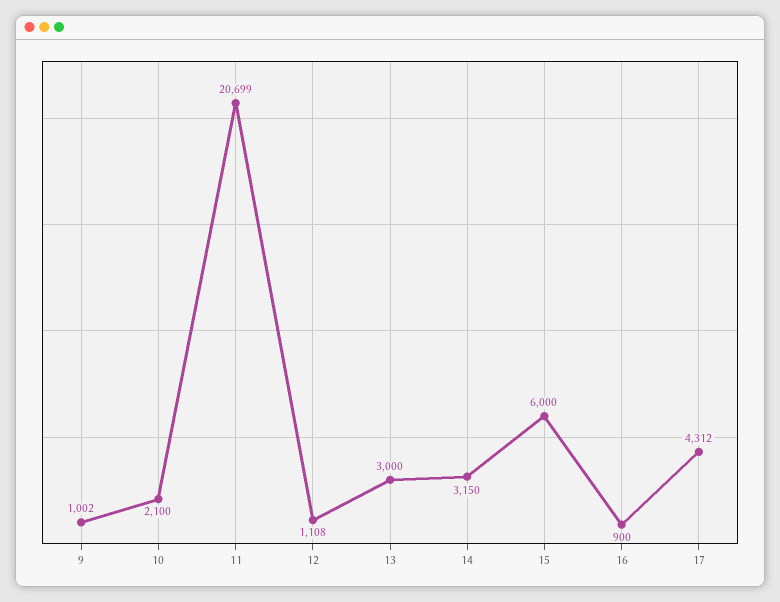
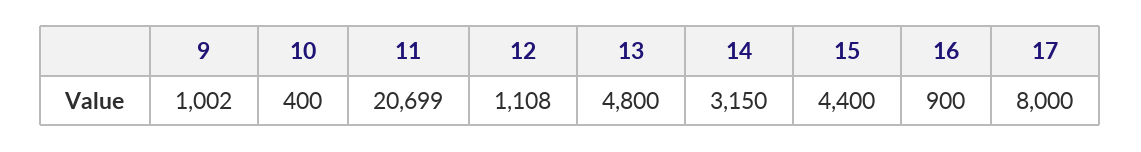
  {
    "9": 1002,
-   "10": 2100,
+   "10": 400,
    "11": 20699,
    "12": 1108,
-   "13": 3000,
+   "13": 4800,
    "14": 3150,
-   "15": 6000,
+   "15": 4400,
    "16": 900,
-   "17": 4312
+   "17": 8000
  }

